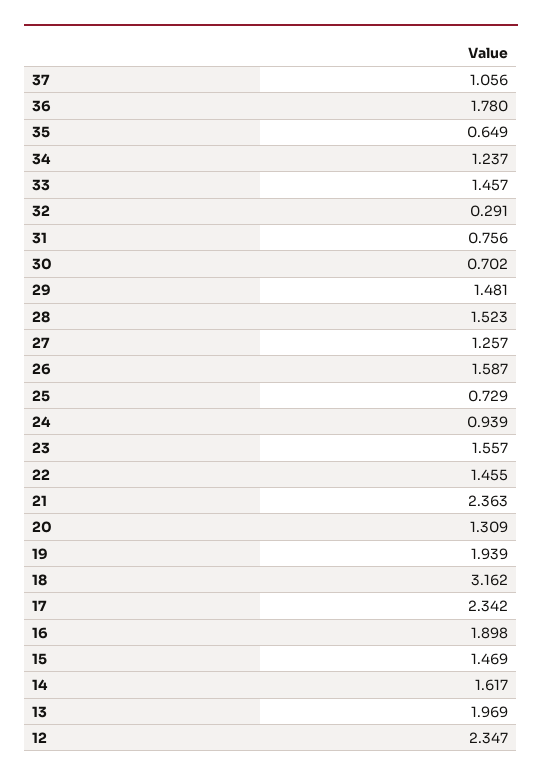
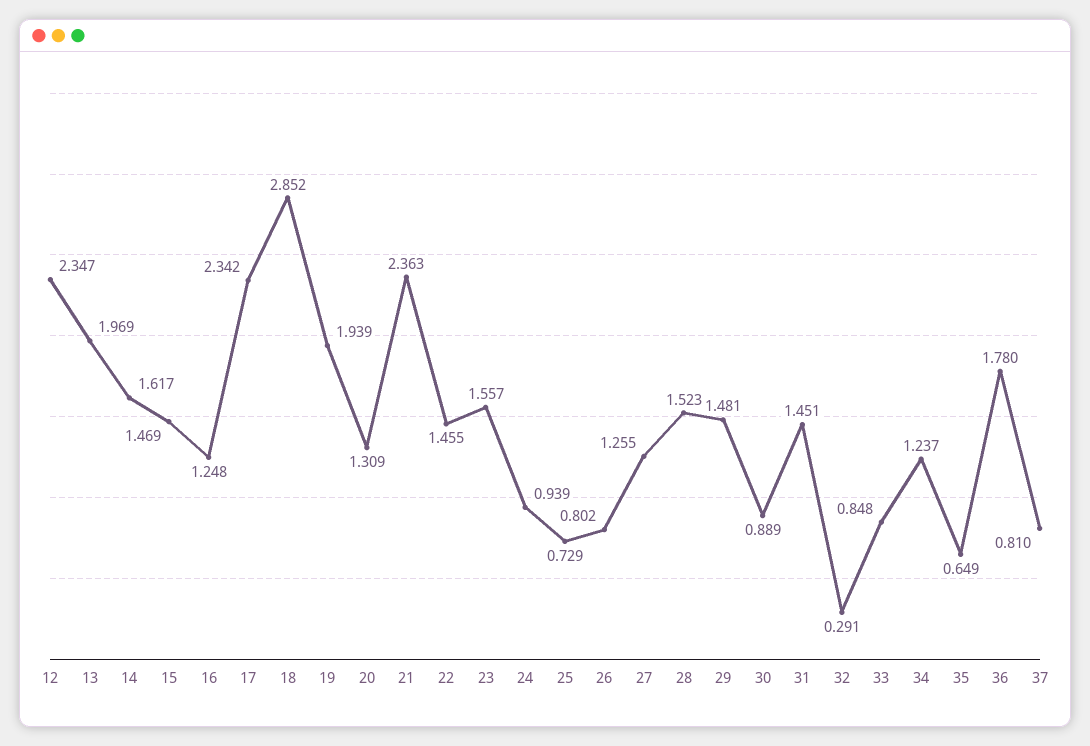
  {
-   "37": 1.056,
+   "37": 0.81,
    "36": 1.78,
    "35": 0.649,
    "34": 1.237,
-   "33": 1.457,
+   "33": 0.848,
    "32": 0.291,
-   "31": 0.756,
+   "31": 1.451,
-   "30": 0.702,
+   "30": 0.889,
    "29": 1.481,
    "28": 1.523,
-   "27": 1.257,
+   "27": 1.255,
-   "26": 1.587,
+   "26": 0.802,
    "25": 0.729,
    "24": 0.939,
    "23": 1.557,
    "22": 1.455,
    "21": 2.363,
    "20": 1.309,
    "19": 1.939,
-   "18": 3.162,
+   "18": 2.852,
    "17": 2.342,
-   "16": 1.898,
+   "16": 1.248,
    "15": 1.469,
    "14": 1.617,
    "13": 1.969,
    "12": 2.347
  }

